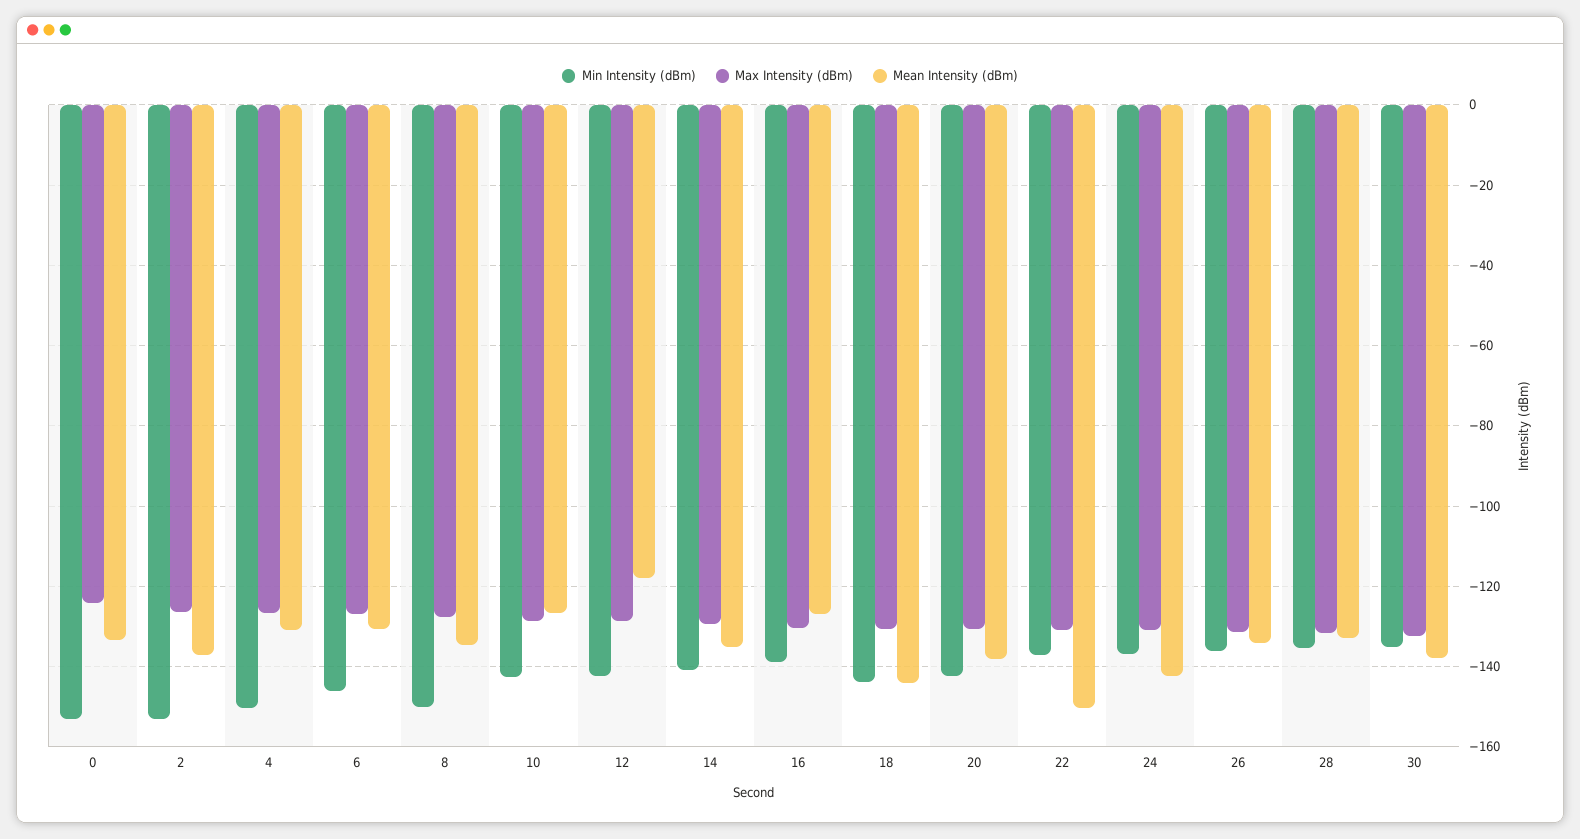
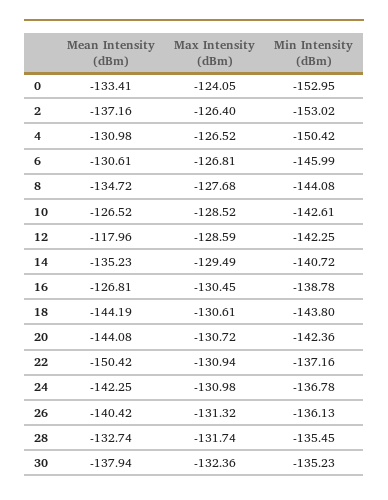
  {
    "Min Intensity (dBm)": {
      "0": -152.95,
      "2": -153.02,
      "4": -150.42,
      "6": -145.99,
-     "8": -150,
+     "8": -144.08,
      "10": -142.61,
      "12": -142.25,
      "14": -140.72,
      "16": -138.78,
      "18": -143.8,
      "20": -142.36,
      "22": -137.16,
      "24": -136.78,
      "26": -136.13,
      "28": -135.45,
      "30": -135.23
    },
    "Max Intensity (dBm)": {
      "0": -124.05,
      "2": -126.4,
      "4": -126.52,
      "6": -126.81,
      "8": -127.68,
      "10": -128.52,
      "12": -128.59,
      "14": -129.49,
      "16": -130.45,
      "18": -130.61,
      "20": -130.72,
      "22": -130.94,
      "24": -130.98,
      "26": -131.32,
      "28": -131.74,
      "30": -132.36
    },
    "Mean Intensity (dBm)": {
      "0": -133.41,
      "2": -137.16,
      "4": -130.98,
      "6": -130.61,
      "8": -134.72,
      "10": -126.52,
      "12": -117.96,
      "14": -135.23,
      "16": -126.81,
      "18": -144.19,
-     "20": -138,
+     "20": -144.08,
      "22": -150.42,
      "24": -142.25,
-     "26": -134,
+     "26": -140.42,
      "28": -132.74,
      "30": -137.94
    }
  }

